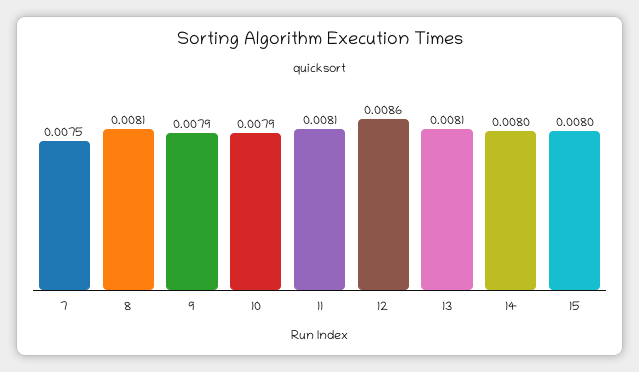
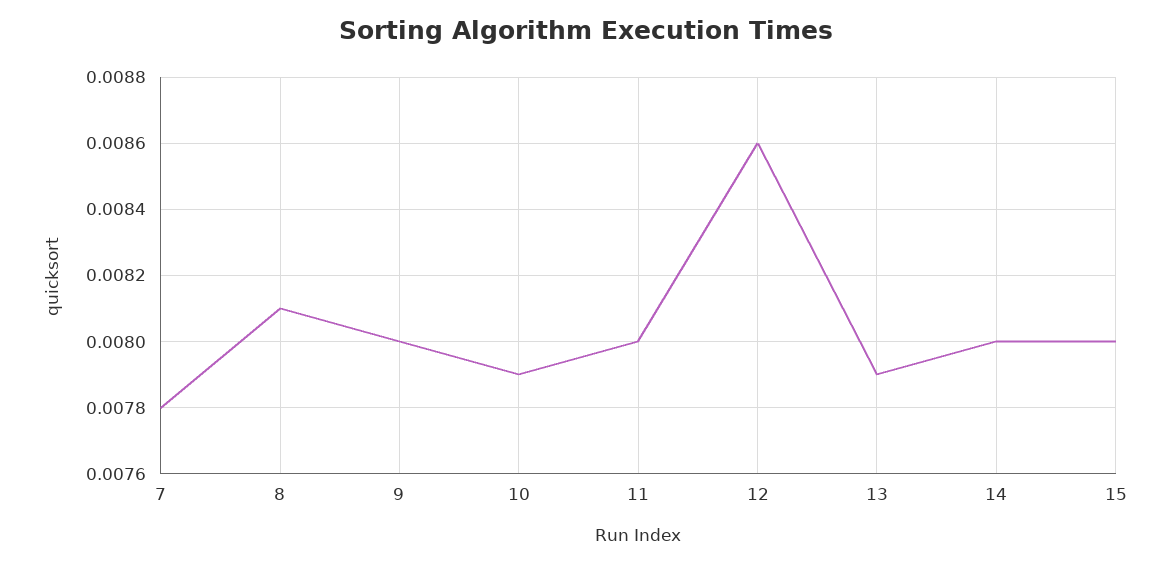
  {
-   "7": 0.0075,
+   "7": 0.0078,
    "8": 0.0081,
-   "9": 0.0079,
+   "9": 0.008,
    "10": 0.0079,
-   "11": 0.0081,
+   "11": 0.008,
    "12": 0.0086,
-   "13": 0.0081,
+   "13": 0.0079,
    "14": 0.008,
    "15": 0.008
  }

